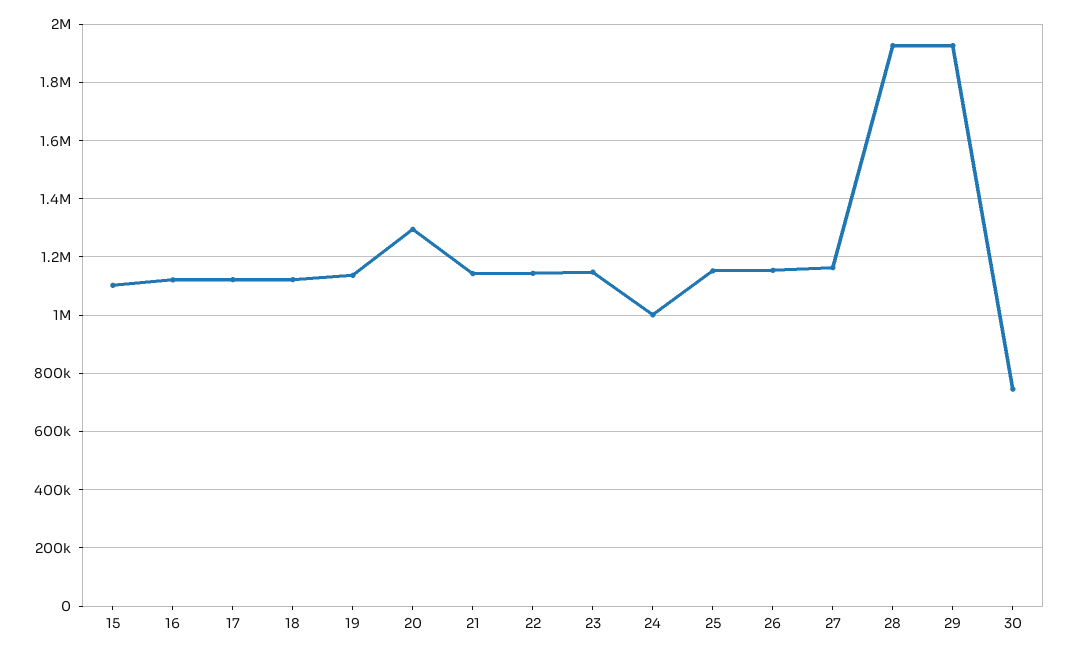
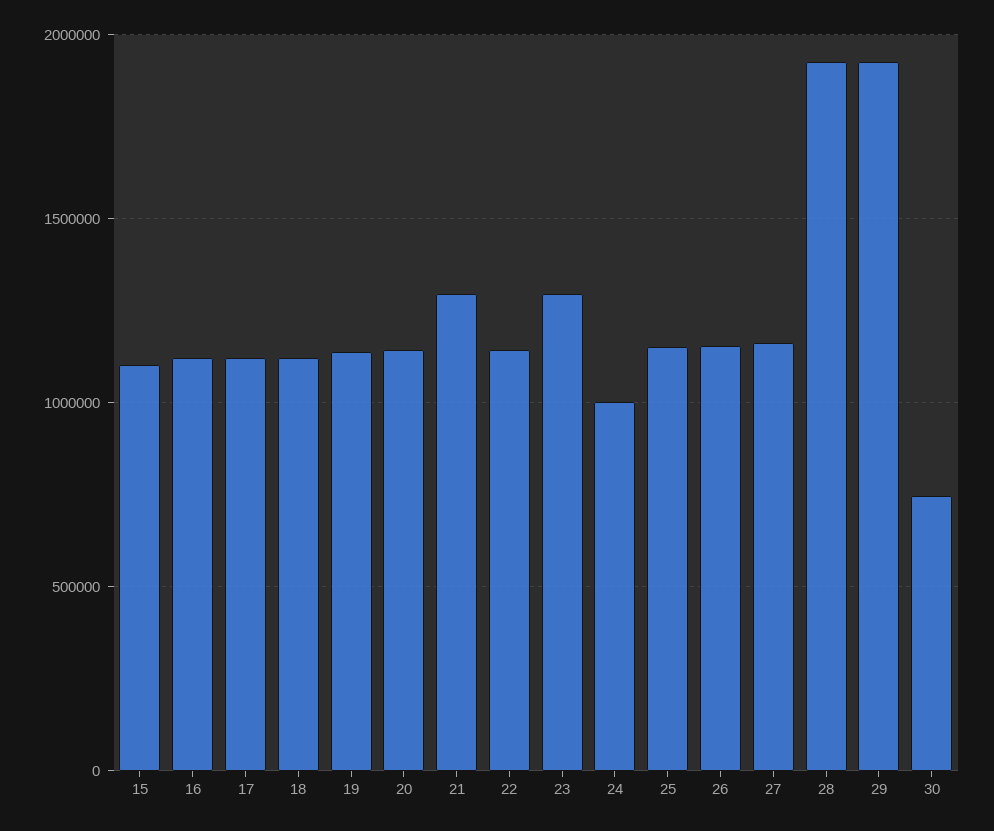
  {
    "15": 1100000,
    "16": 1125000,
    "17": 1125000,
    "18": 1125000,
    "19": 1125000,
-   "20": 1300000,
+   "20": 1150000,
-   "21": 1150000,
+   "21": 1300000,
    "22": 1150000,
-   "23": 1150000,
+   "23": 1300000,
    "24": 1000000,
    "25": 1150000,
    "26": 1150000,
    "27": 1175000,
    "28": 1925000,
    "29": 1925000,
    "30": 750000
  }

